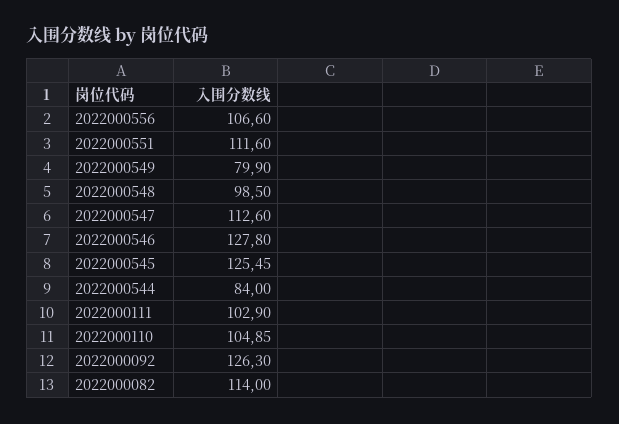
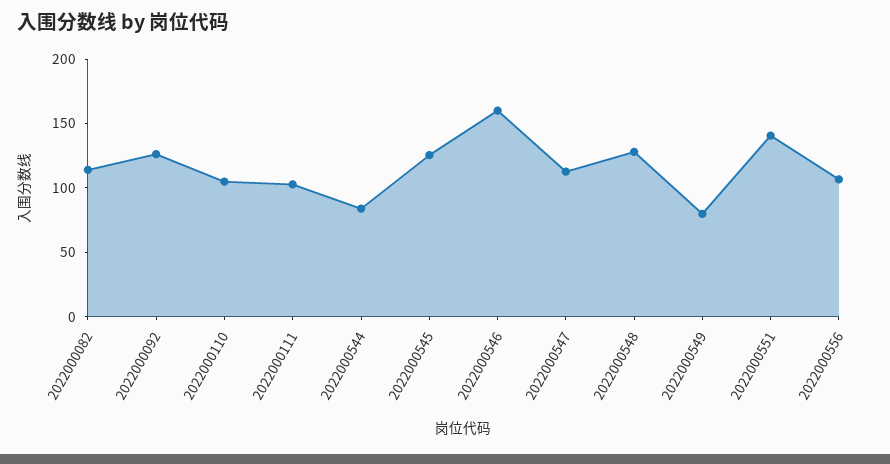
  {
    "2022000556": 106.6,
-   "2022000551": 111.6,
+   "2022000551": 140,
    "2022000549": 79.9,
-   "2022000548": 98.5,
+   "2022000548": 130,
    "2022000547": 112.6,
-   "2022000546": 127.8,
+   "2022000546": 160,
    "2022000545": 125.45,
    "2022000544": 84,
    "2022000111": 102.9,
    "2022000110": 104.85,
    "2022000092": 126.3,
    "2022000082": 114
  }

